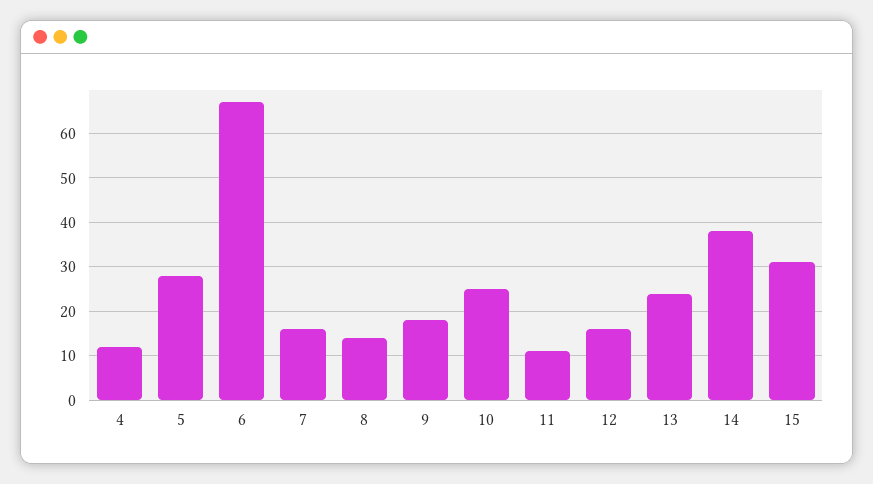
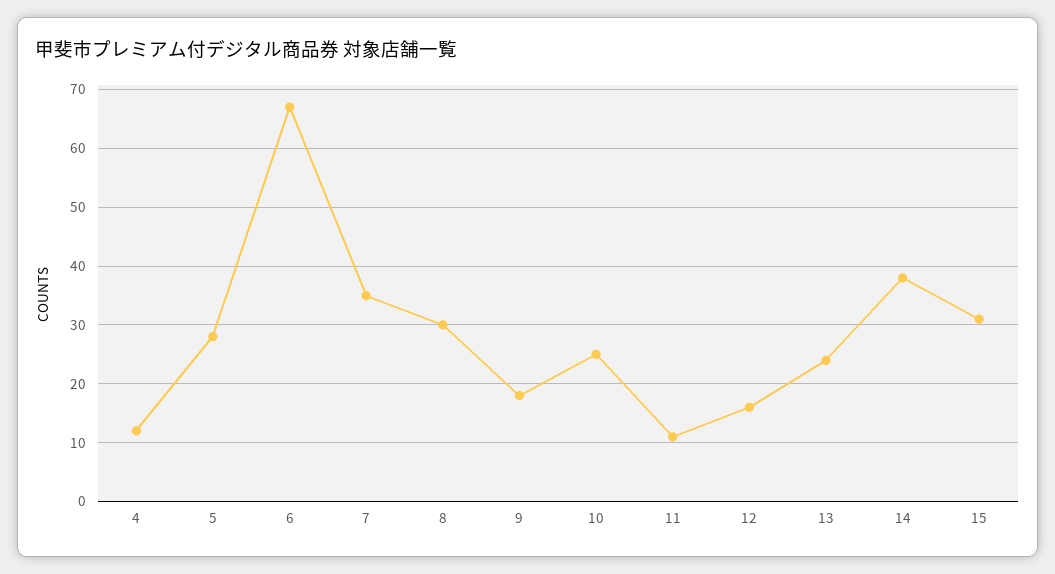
  {
    "4": 10,
    "5": 30,
    "6": 65,
-   "7": 15,
+   "7": 35,
-   "8": 15,
+   "8": 30,
    "9": 20,
    "10": 25,
    "11": 10,
    "12": 15,
    "13": 25,
    "14": 40,
    "15": 30
  }

